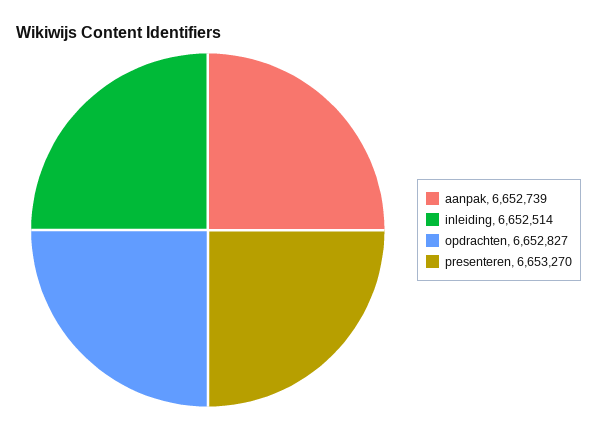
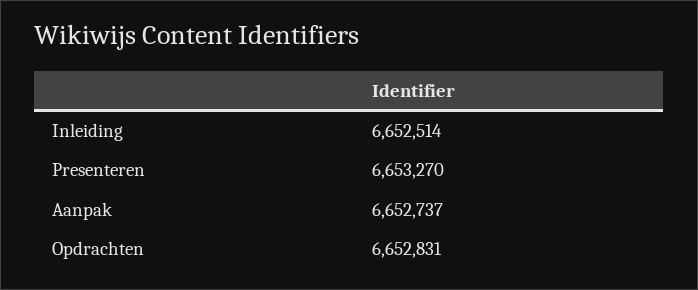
  {
-   "aanpak": 6652739,
+   "aanpak": 6652737,
    "inleiding": 6652514,
-   "opdrachten": 6652827,
+   "opdrachten": 6652831,
    "presenteren": 6653270
  }

